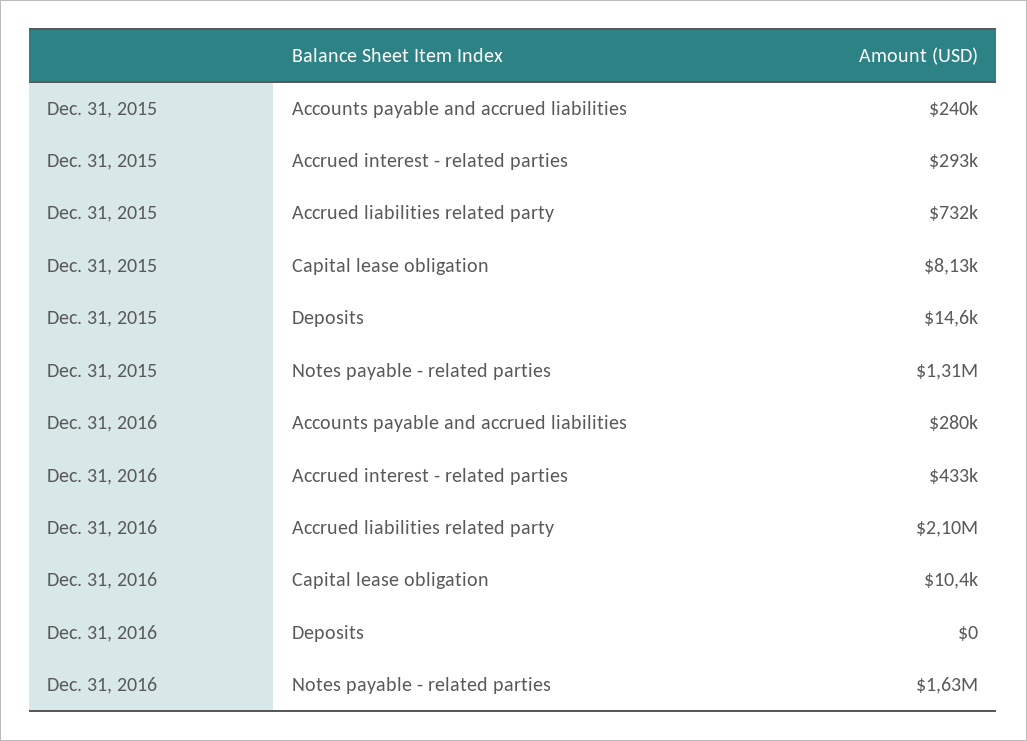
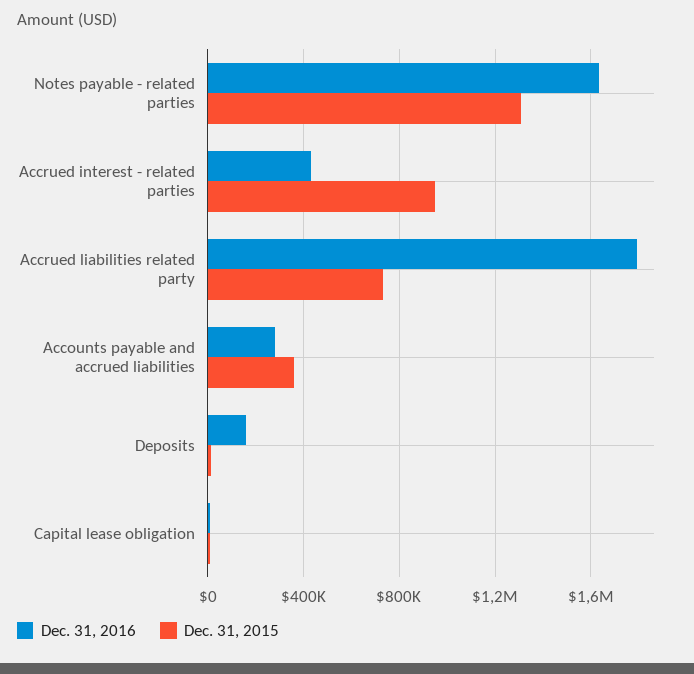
  {
    "Dec. 31, 2015": {
-     "Accounts payable and accrued liabilities": 240000,
+     "Accounts payable and accrued liabilities": 350000,
-     "Accrued interest - related parties": 293000,
+     "Accrued interest - related parties": 950000,
      "Accrued liabilities related party": 732000,
      "Capital lease obligation": 8130,
      "Deposits": 14600,
      "Notes payable - related parties": 1310000
    },
    "Dec. 31, 2016": {
      "Accounts payable and accrued liabilities": 280000,
      "Accrued interest - related parties": 433000,
-     "Accrued liabilities related party": 2100000,
+     "Accrued liabilities related party": 1800000,
      "Capital lease obligation": 10400,
-     "Deposits": 0,
+     "Deposits": 150000,
      "Notes payable - related parties": 1630000
    }
  }

